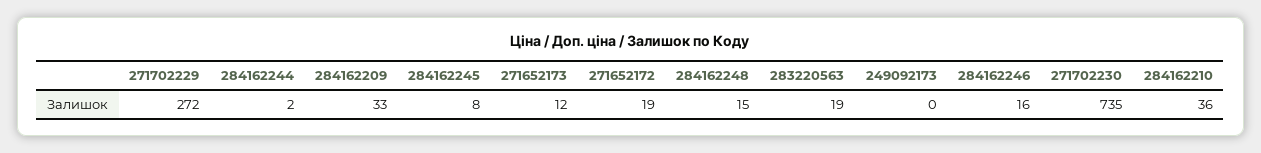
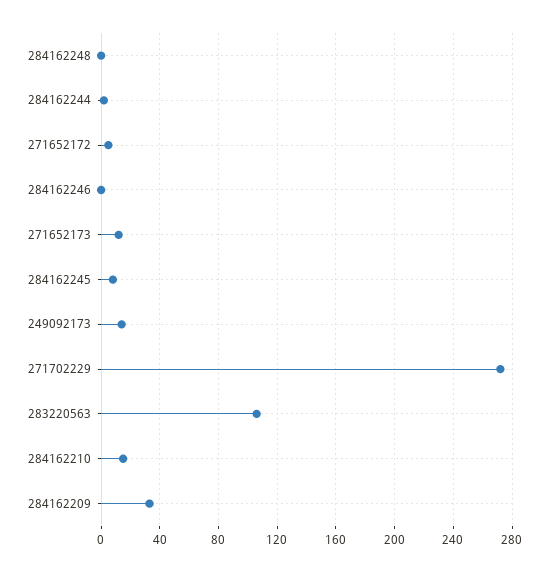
  {
    "271702229": 272,
    "284162244": 2,
    "284162209": 33,
    "284162245": 8,
    "271652173": 12,
-   "271652172": 19,
+   "271652172": 5,
-   "284162248": 15,
+   "284162248": 0,
-   "283220563": 19,
+   "283220563": 105,
-   "249092173": 0,
+   "249092173": 15,
-   "284162246": 16,
+   "284162246": 0,
-   "271702230": 735,
-   "284162210": 36
+   "284162210": 15
  }

